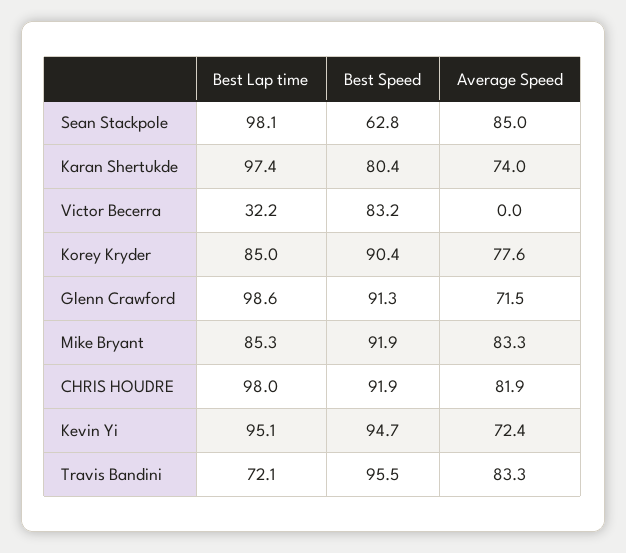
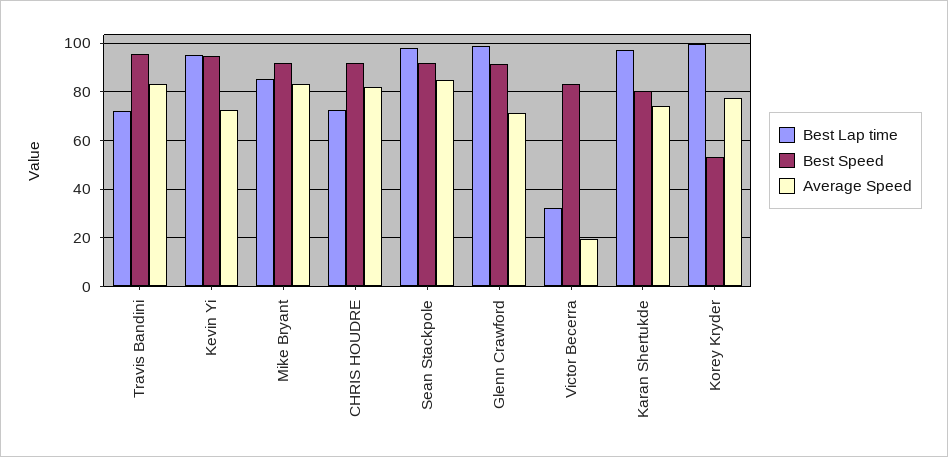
  {
    "Best Lap time": {
      "Sean Stackpole": 98.1,
      "Karan Shertukde": 97.4,
      "Victor Becerra": 32.2,
-     "Korey Kryder": 85,
+     "Korey Kryder": 100,
      "Glenn Crawford": 98.6,
      "Mike Bryant": 85.3,
-     "CHRIS HOUDRE": 98,
+     "CHRIS HOUDRE": 72.5,
      "Kevin Yi": 95.1,
      "Travis Bandini": 72.1
    },
    "Best Speed": {
-     "Sean Stackpole": 62.8,
+     "Sean Stackpole": 92.5,
      "Karan Shertukde": 80.4,
      "Victor Becerra": 83.2,
-     "Korey Kryder": 90.4,
+     "Korey Kryder": 52.5,
      "Glenn Crawford": 91.3,
      "Mike Bryant": 91.9,
      "CHRIS HOUDRE": 91.9,
      "Kevin Yi": 94.7,
      "Travis Bandini": 95.5
    },
    "Average Speed": {
      "Sean Stackpole": 85,
      "Karan Shertukde": 74,
-     "Victor Becerra": 0,
+     "Victor Becerra": 20,
      "Korey Kryder": 77.6,
      "Glenn Crawford": 71.5,
      "Mike Bryant": 83.3,
      "CHRIS HOUDRE": 81.9,
      "Kevin Yi": 72.4,
      "Travis Bandini": 83.3
    }
  }

